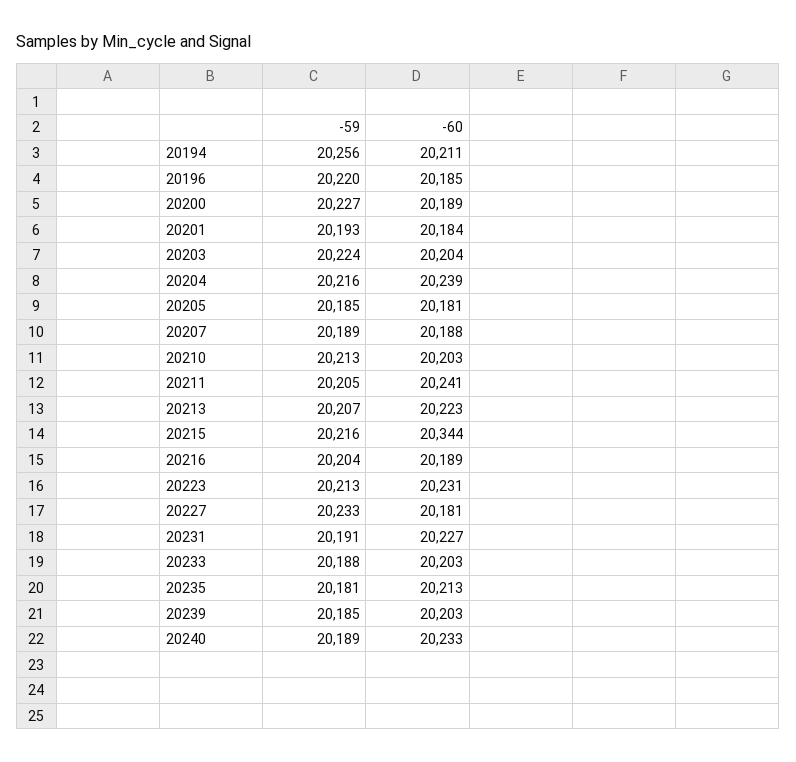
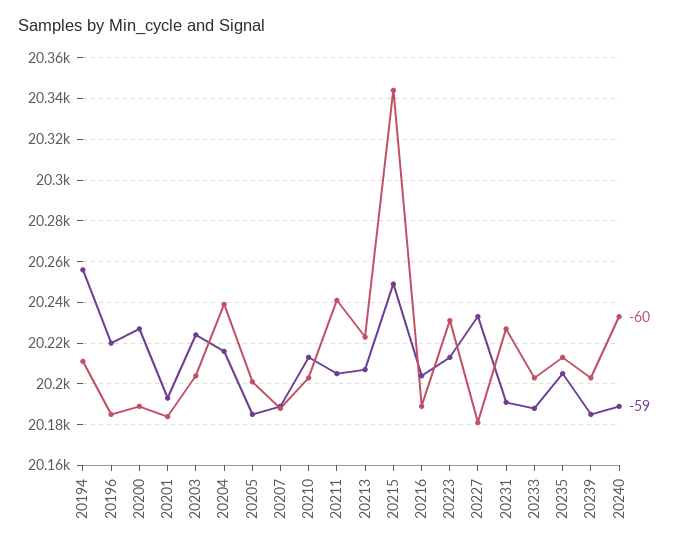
  {
    "-59": {
      "20194": 20256,
      "20196": 20220,
      "20200": 20227,
      "20201": 20193,
      "20203": 20224,
      "20204": 20216,
      "20205": 20185,
      "20207": 20189,
      "20210": 20213,
      "20211": 20205,
      "20213": 20207,
-     "20215": 20216,
+     "20215": 20250,
      "20216": 20204,
      "20223": 20213,
      "20227": 20233,
      "20231": 20191,
      "20233": 20188,
-     "20235": 20181,
+     "20235": 20205,
      "20239": 20185,
      "20240": 20189
    },
    "-60": {
      "20194": 20211,
      "20196": 20185,
      "20200": 20189,
      "20201": 20184,
      "20203": 20204,
      "20204": 20239,
-     "20205": 20181,
+     "20205": 20200,
      "20207": 20188,
      "20210": 20203,
      "20211": 20241,
      "20213": 20223,
      "20215": 20344,
      "20216": 20189,
      "20223": 20231,
      "20227": 20181,
      "20231": 20227,
      "20233": 20203,
      "20235": 20213,
      "20239": 20203,
      "20240": 20233
    }
  }

